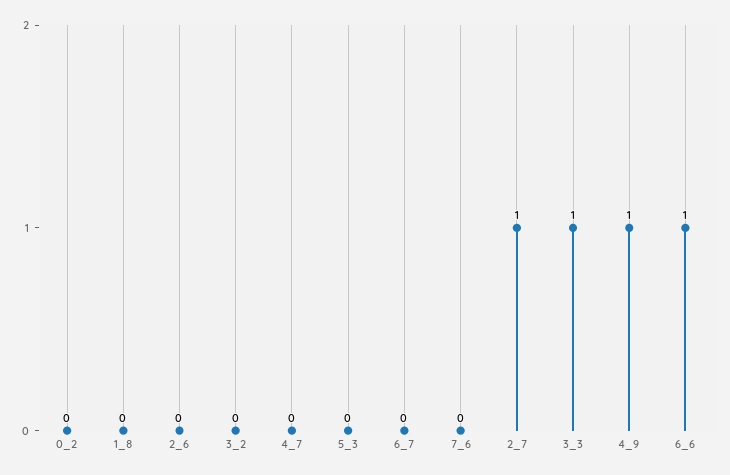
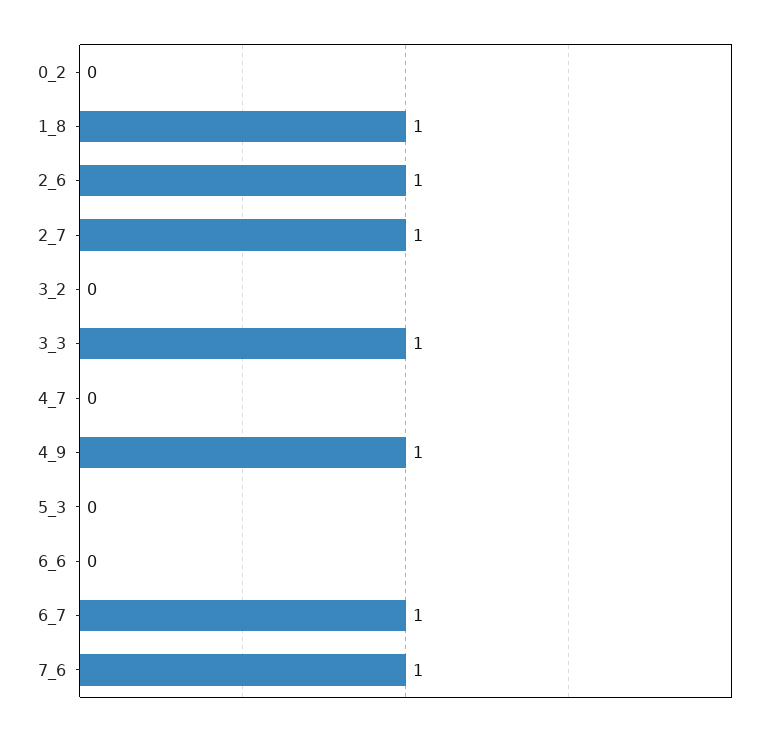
  {
    "0_2": 0,
-   "1_8": 0,
+   "1_8": 1,
-   "2_6": 0,
+   "2_6": 1,
    "3_2": 0,
    "4_7": 0,
    "5_3": 0,
-   "6_7": 0,
+   "6_7": 1,
-   "7_6": 0,
+   "7_6": 1,
    "2_7": 1,
    "3_3": 1,
    "4_9": 1,
-   "6_6": 1
+   "6_6": 0
  }

